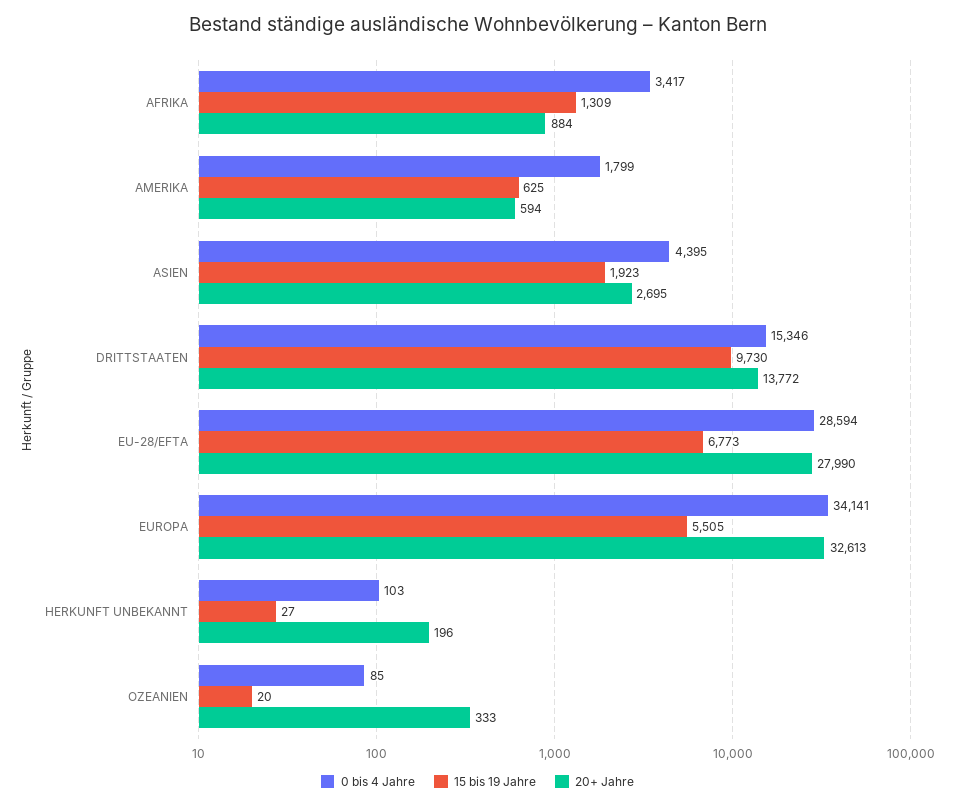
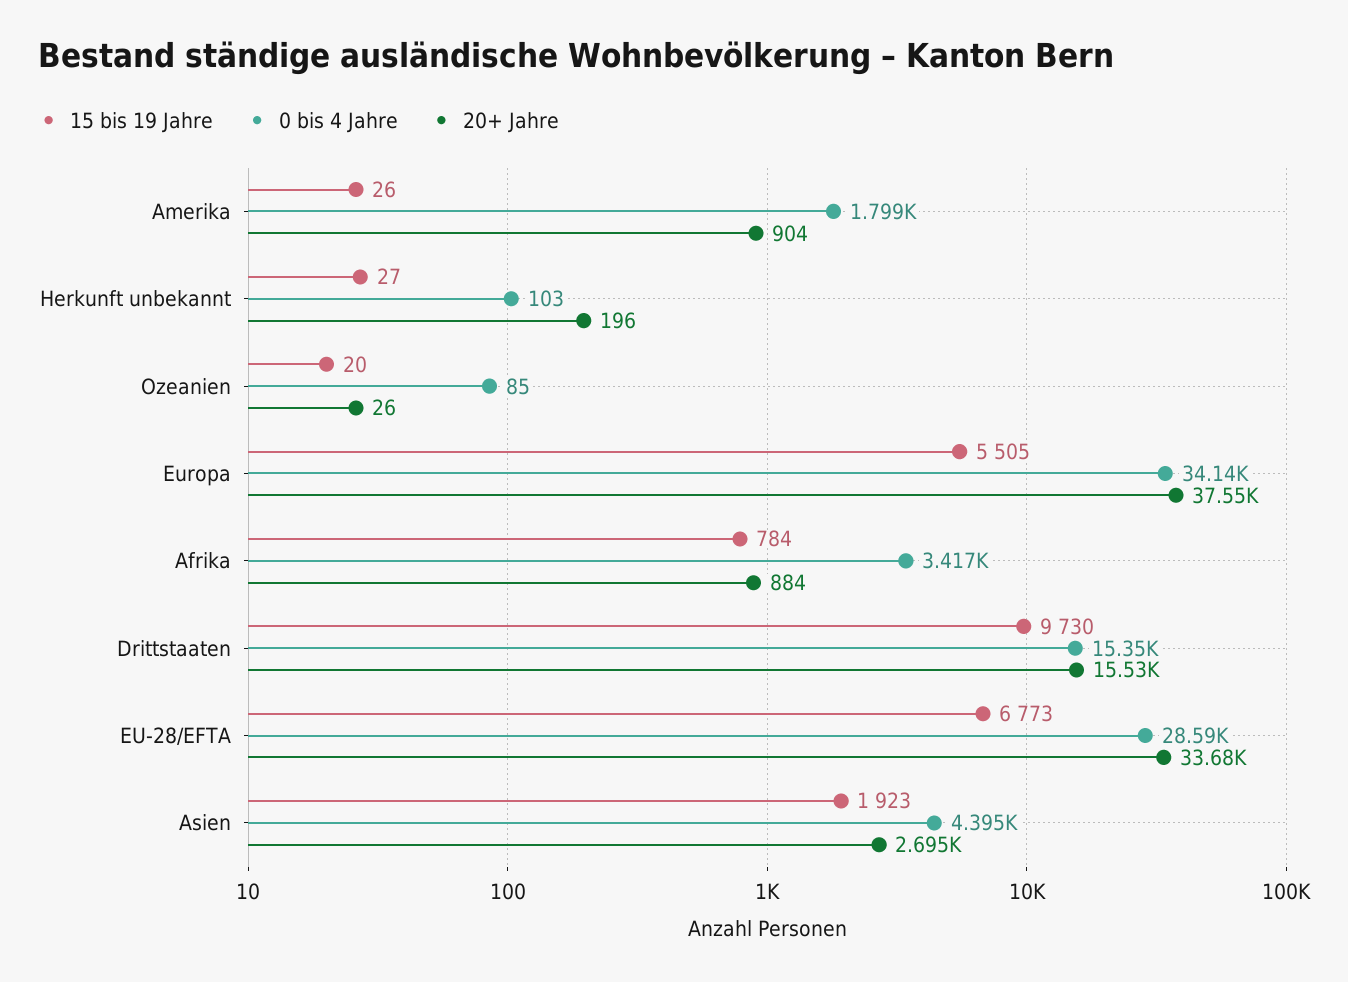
  {
    "0 bis 4 Jahre": {
      "AFRIKA": 3417,
      "AMERIKA": 1799,
      "ASIEN": 4395,
      "DRITTSTAATEN": 15346,
      "EU-28/EFTA": 28594,
      "EUROPA": 34141,
      "HERKUNFT UNBEKANNT": 103,
      "OZEANIEN": 85
    },
    "15 bis 19 Jahre": {
-     "AFRIKA": 1309,
+     "AFRIKA": 784,
-     "AMERIKA": 625,
+     "AMERIKA": 26,
      "ASIEN": 1923,
      "DRITTSTAATEN": 9730,
      "EU-28/EFTA": 6773,
      "EUROPA": 5505,
      "HERKUNFT UNBEKANNT": 27,
      "OZEANIEN": 20
    },
    "20+ Jahre": {
      "AFRIKA": 884,
-     "AMERIKA": 594,
+     "AMERIKA": 904,
      "ASIEN": 2695,
-     "DRITTSTAATEN": 13772,
+     "DRITTSTAATEN": 15530,
-     "EU-28/EFTA": 27990,
+     "EU-28/EFTA": 33680,
-     "EUROPA": 32613,
+     "EUROPA": 37550,
      "HERKUNFT UNBEKANNT": 196,
-     "OZEANIEN": 333
+     "OZEANIEN": 26
    }
  }

